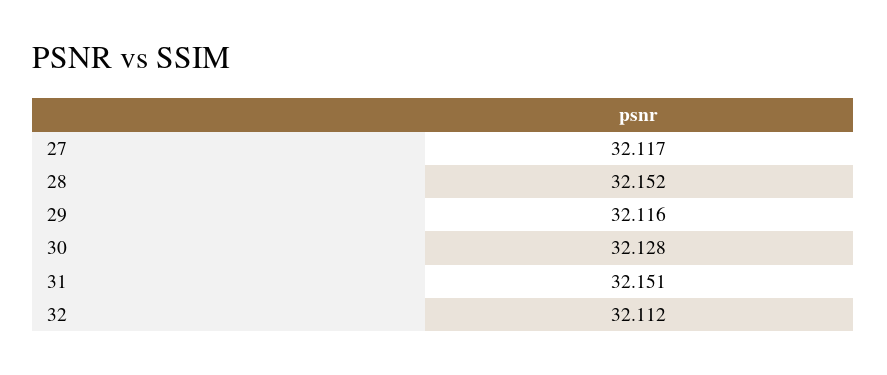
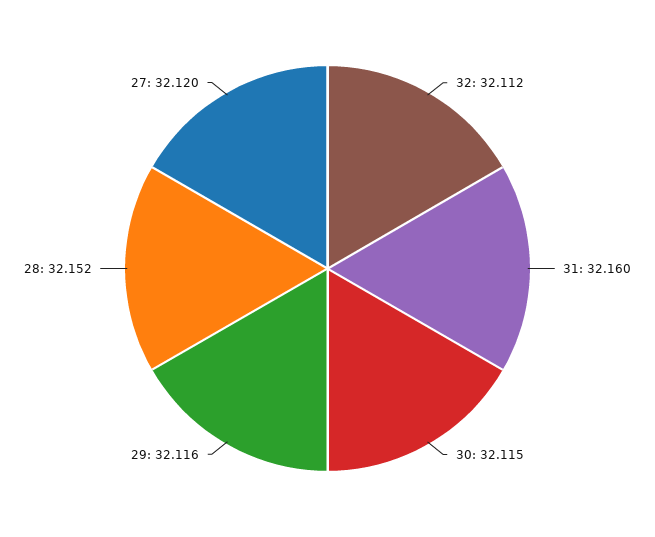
  {
-   "27": 32.117,
+   "27": 32.12,
    "28": 32.152,
    "29": 32.116,
-   "30": 32.128,
+   "30": 32.115,
-   "31": 32.151,
+   "31": 32.16,
    "32": 32.112
  }

